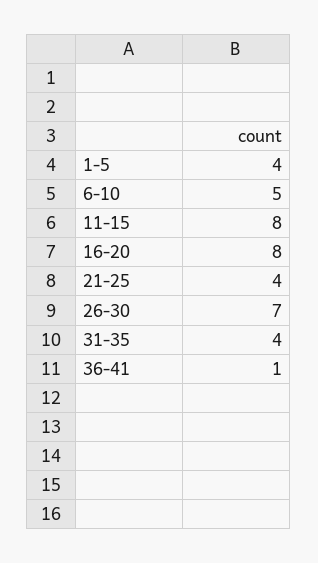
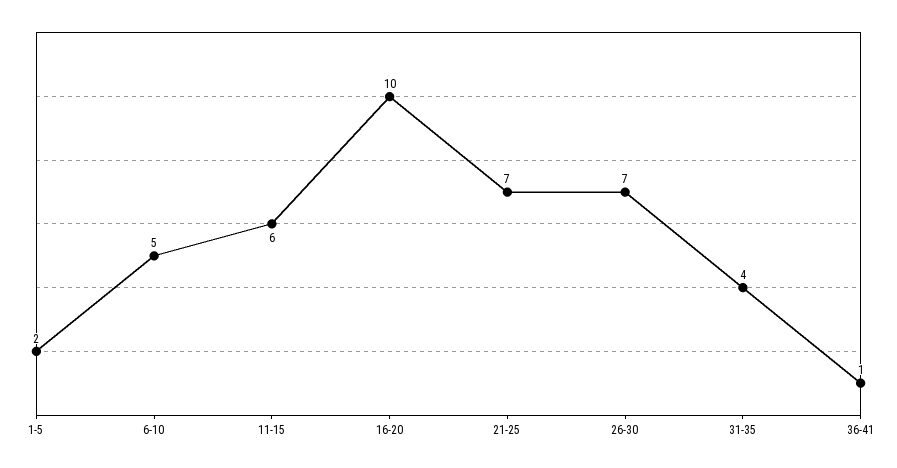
  {
-   "1-5": 4,
+   "1-5": 2,
    "6-10": 5,
-   "11-15": 8,
+   "11-15": 6,
-   "16-20": 8,
+   "16-20": 10,
-   "21-25": 4,
+   "21-25": 7,
    "26-30": 7,
    "31-35": 4,
    "36-41": 1
  }

